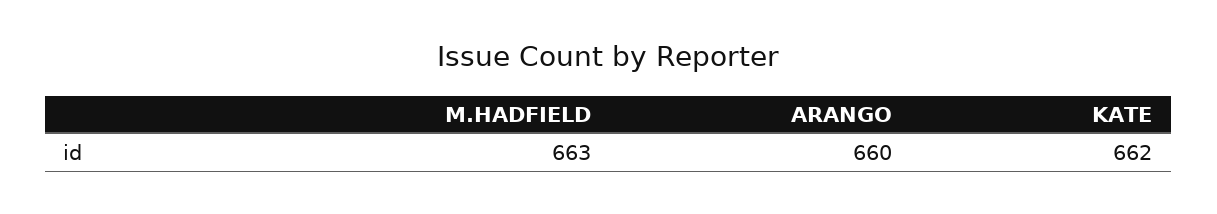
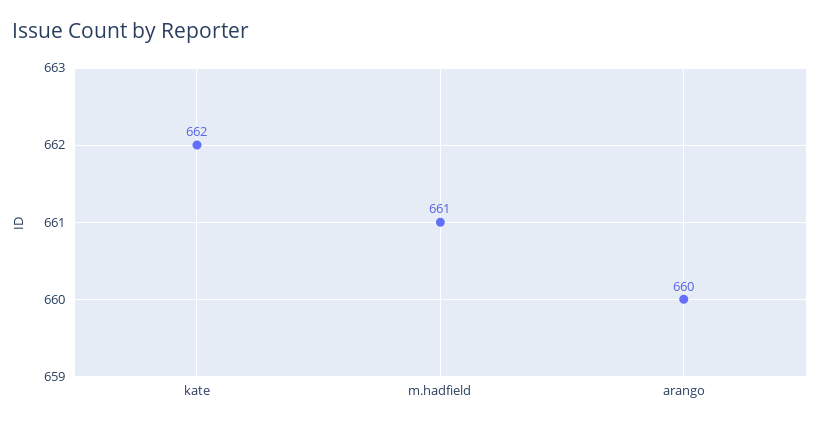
  {
-   "M.HADFIELD": 663,
+   "M.HADFIELD": 661,
    "ARANGO": 660,
    "KATE": 662
  }

